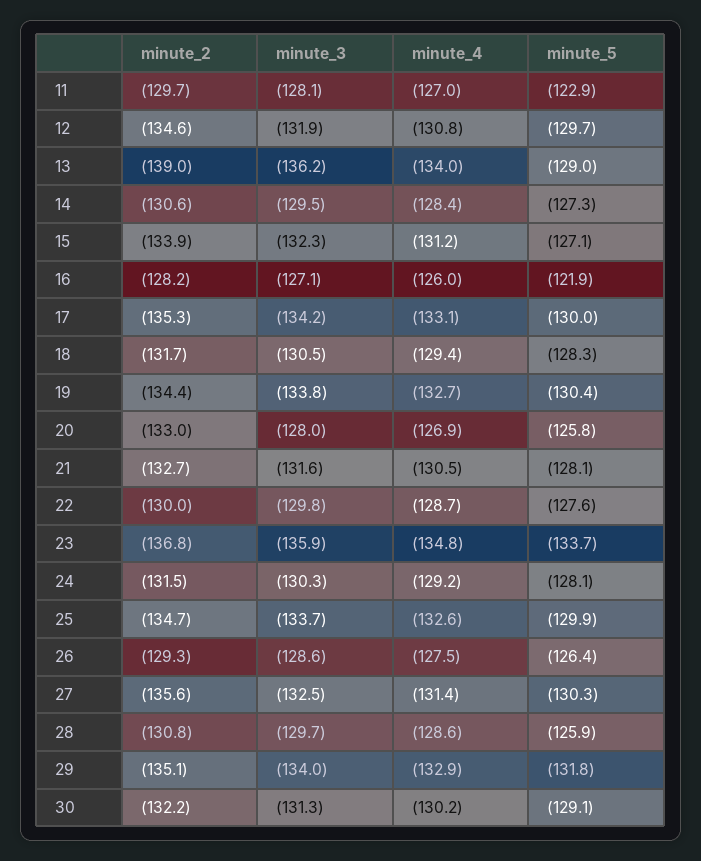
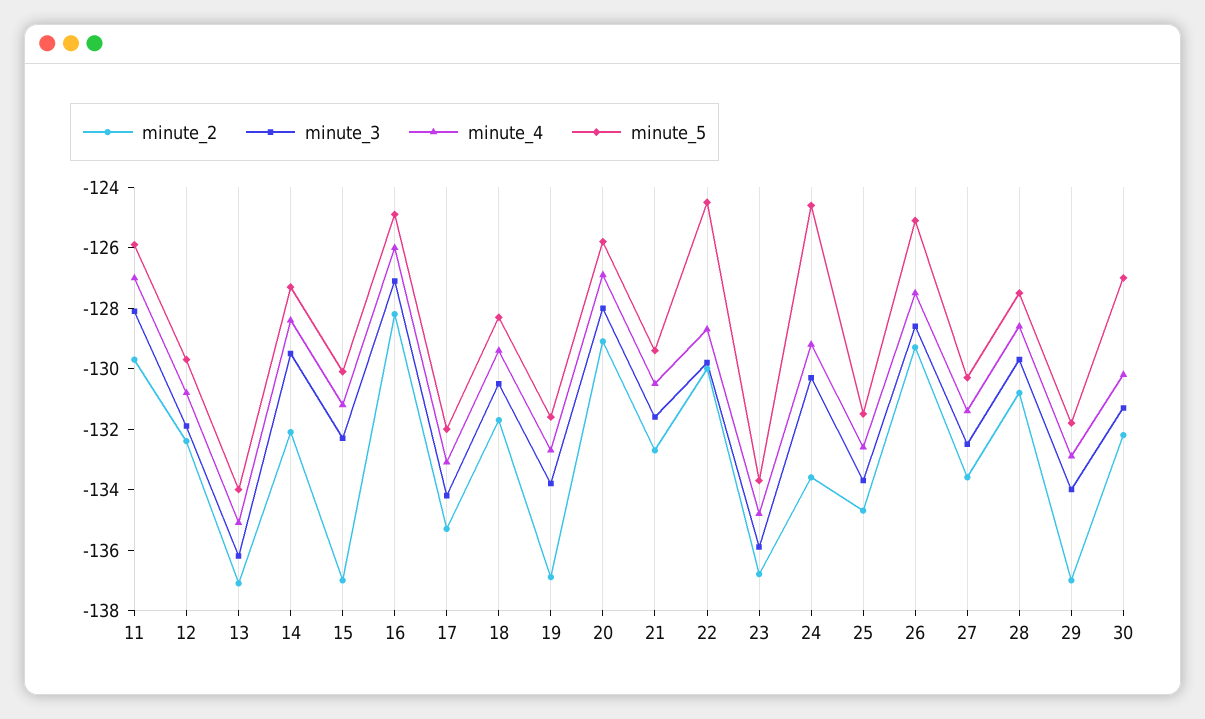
  {
    "minute_2": {
      "11": -129.7,
-     "12": -134.6,
+     "12": -132.5,
-     "13": -139,
+     "13": -137,
-     "14": -130.6,
+     "14": -132,
-     "15": -133.9,
+     "15": -137,
      "16": -128.2,
      "17": -135.3,
      "18": -131.7,
-     "19": -134.4,
+     "19": -137,
-     "20": -133,
+     "20": -129,
      "21": -132.7,
      "22": -130,
      "23": -136.8,
-     "24": -131.5,
+     "24": -133.5,
      "25": -134.7,
      "26": -129.3,
-     "27": -135.6,
+     "27": -133.5,
      "28": -130.8,
-     "29": -135.1,
+     "29": -137,
      "30": -132.2
    },
    "minute_3": {
      "11": -128.1,
      "12": -131.9,
      "13": -136.2,
      "14": -129.5,
      "15": -132.3,
      "16": -127.1,
      "17": -134.2,
      "18": -130.5,
      "19": -133.8,
      "20": -128,
      "21": -131.6,
      "22": -129.8,
      "23": -135.9,
      "24": -130.3,
      "25": -133.7,
      "26": -128.6,
      "27": -132.5,
      "28": -129.7,
      "29": -134,
      "30": -131.3
    },
    "minute_4": {
      "11": -127,
      "12": -130.8,
-     "13": -134,
+     "13": -135,
      "14": -128.4,
      "15": -131.2,
      "16": -126,
      "17": -133.1,
      "18": -129.4,
      "19": -132.7,
      "20": -126.9,
      "21": -130.5,
      "22": -128.7,
      "23": -134.8,
      "24": -129.2,
      "25": -132.6,
      "26": -127.5,
      "27": -131.4,
      "28": -128.6,
      "29": -132.9,
      "30": -130.2
    },
    "minute_5": {
-     "11": -122.9,
+     "11": -126,
      "12": -129.7,
-     "13": -129,
+     "13": -134,
      "14": -127.3,
-     "15": -127.1,
+     "15": -130,
-     "16": -121.9,
+     "16": -125,
-     "17": -130,
+     "17": -132,
      "18": -128.3,
-     "19": -130.4,
+     "19": -131.5,
      "20": -125.8,
-     "21": -128.1,
+     "21": -129.5,
-     "22": -127.6,
+     "22": -124.5,
      "23": -133.7,
-     "24": -128.1,
+     "24": -124.5,
-     "25": -129.9,
+     "25": -131.5,
-     "26": -126.4,
+     "26": -125,
      "27": -130.3,
-     "28": -125.9,
+     "28": -127.5,
      "29": -131.8,
-     "30": -129.1
+     "30": -127
    }
  }

